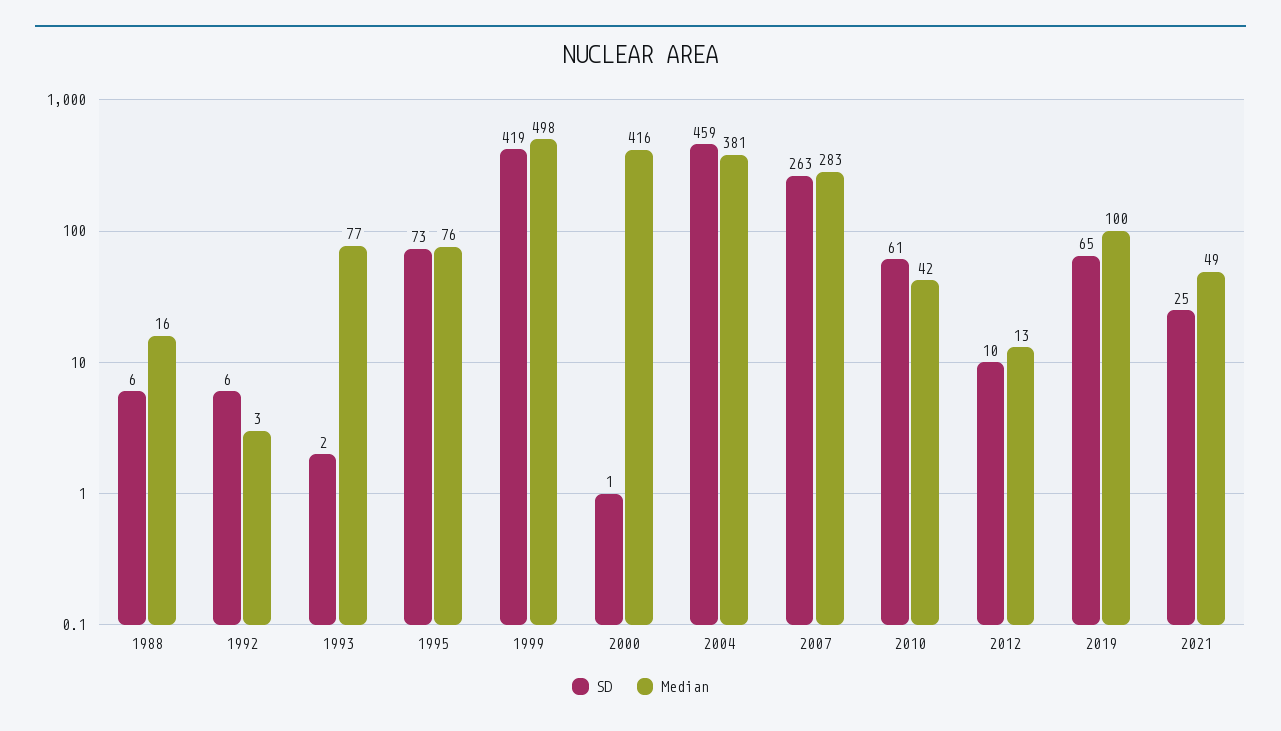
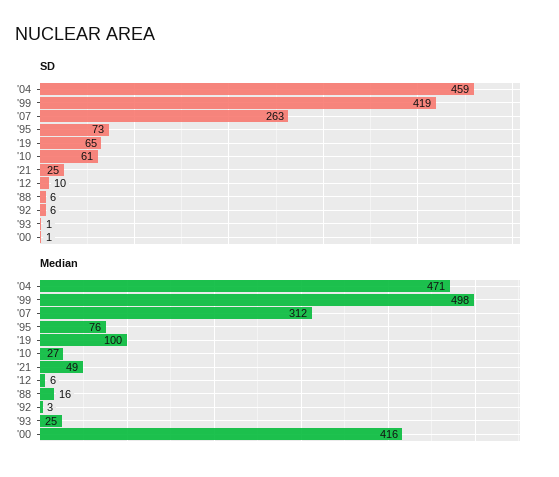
  {
    "SD": {
      "1988": 6,
      "1992": 6,
-     "1993": 2,
+     "1993": 1,
      "1995": 73,
      "1999": 419,
      "2000": 1,
      "2004": 459,
      "2007": 263,
      "2010": 61,
      "2012": 10,
      "2019": 65,
      "2021": 25
    },
    "Median": {
      "1988": 16,
      "1992": 3,
-     "1993": 77,
+     "1993": 25,
      "1995": 76,
      "1999": 498,
      "2000": 416,
-     "2004": 381,
+     "2004": 471,
-     "2007": 283,
+     "2007": 312,
-     "2010": 42,
+     "2010": 27,
-     "2012": 13,
+     "2012": 6,
      "2019": 100,
      "2021": 49
    }
  }

